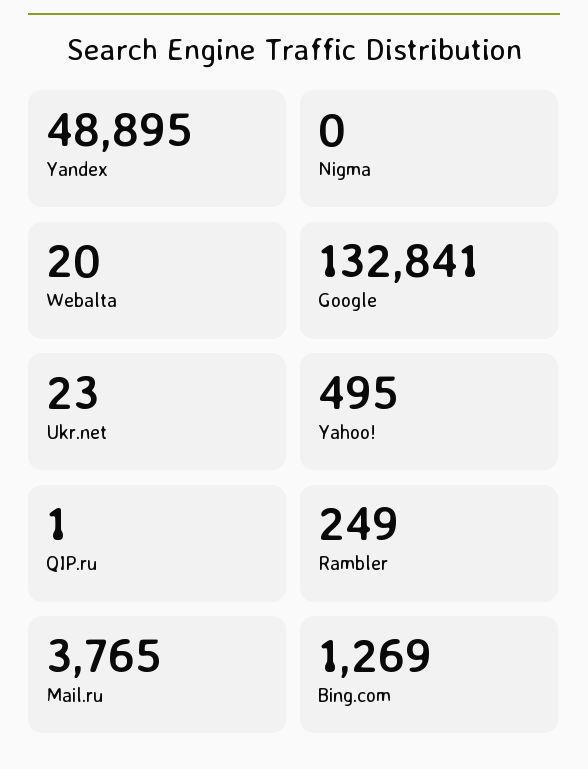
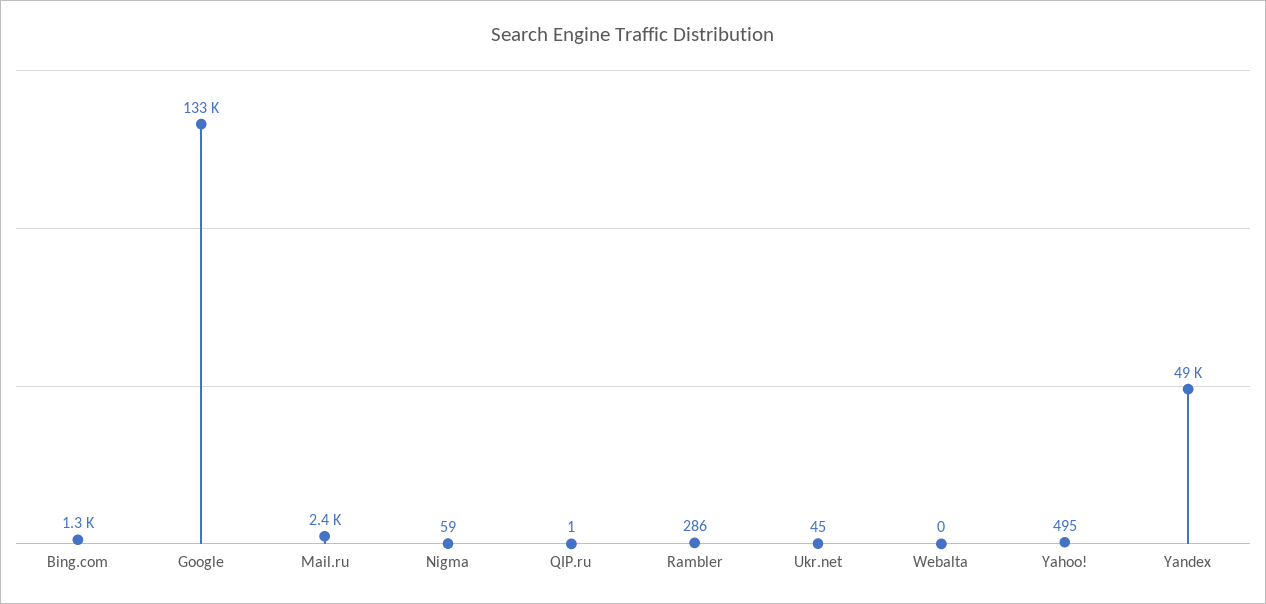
  {
    "Yandex": 48895,
-   "Nigma": 0,
+   "Nigma": 59,
-   "Webalta": 20,
+   "Webalta": 0,
    "Google": 132841,
-   "Ukr.net": 23,
+   "Ukr.net": 45,
    "Yahoo!": 495,
    "QIP.ru": 1,
-   "Rambler": 249,
+   "Rambler": 286,
-   "Mail.ru": 3765,
+   "Mail.ru": 2400,
    "Bing.com": 1269
  }

